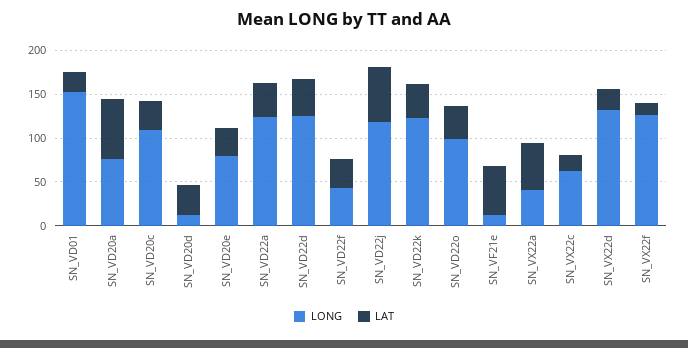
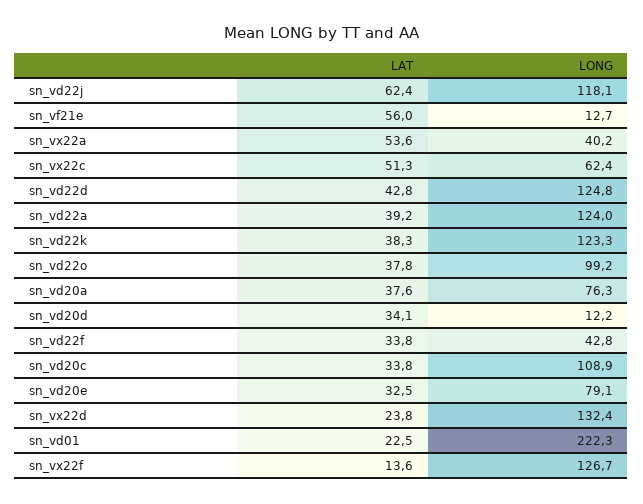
  {
    "LONG": {
-     "SN_VD01": 150,
+     "SN_VD01": 222.3,
      "SN_VD20a": 76.3,
      "SN_VD20c": 108.9,
      "SN_VD20d": 12.2,
      "SN_VD20e": 79.1,
      "SN_VD22a": 124,
      "SN_VD22d": 124.8,
      "SN_VD22f": 42.8,
      "SN_VD22j": 118.1,
      "SN_VD22k": 123.3,
      "SN_VD22o": 99.2,
      "SN_VF21e": 12.7,
      "SN_VX22a": 40.2,
      "SN_VX22c": 62.4,
      "SN_VX22d": 132.4,
      "SN_VX22f": 126.7
    },
    "LAT": {
      "SN_VD01": 22.5,
-     "SN_VD20a": 70,
+     "SN_VD20a": 37.6,
      "SN_VD20c": 33.8,
      "SN_VD20d": 34.1,
      "SN_VD20e": 32.5,
      "SN_VD22a": 39.2,
      "SN_VD22d": 42.8,
      "SN_VD22f": 33.8,
      "SN_VD22j": 62.4,
      "SN_VD22k": 38.3,
      "SN_VD22o": 37.8,
      "SN_VF21e": 56,
      "SN_VX22a": 53.6,
-     "SN_VX22c": 20,
+     "SN_VX22c": 51.3,
      "SN_VX22d": 23.8,
      "SN_VX22f": 13.6
    }
  }

